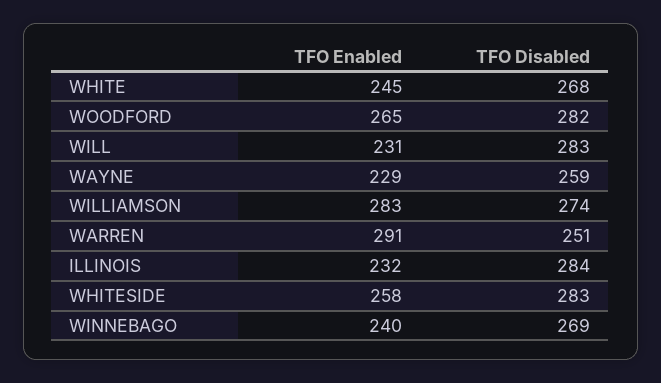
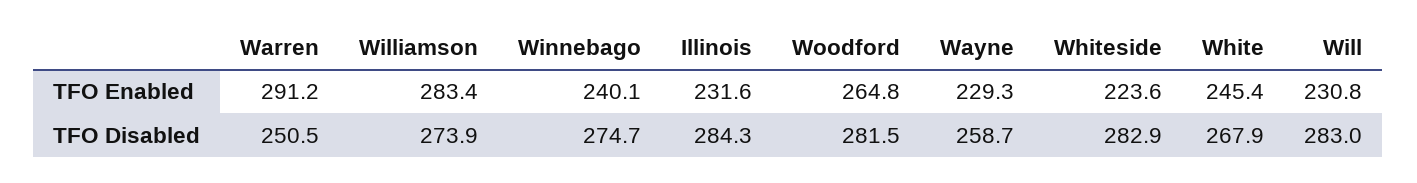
  {
    "TFO Enabled": {
      "WHITE": 245.4,
      "WOODFORD": 264.8,
      "WILL": 230.8,
      "WAYNE": 229.3,
      "WILLIAMSON": 283.4,
      "WARREN": 291.2,
      "ILLINOIS": 231.6,
-     "WHITESIDE": 258,
+     "WHITESIDE": 223.6,
      "WINNEBAGO": 240.1
    },
    "TFO Disabled": {
      "WHITE": 267.9,
      "WOODFORD": 281.5,
      "WILL": 283,
      "WAYNE": 258.7,
      "WILLIAMSON": 273.9,
      "WARREN": 250.5,
      "ILLINOIS": 284.3,
      "WHITESIDE": 282.9,
-     "WINNEBAGO": 269
+     "WINNEBAGO": 274.7
    }
  }

